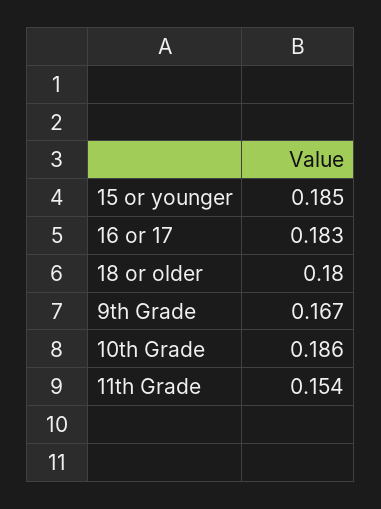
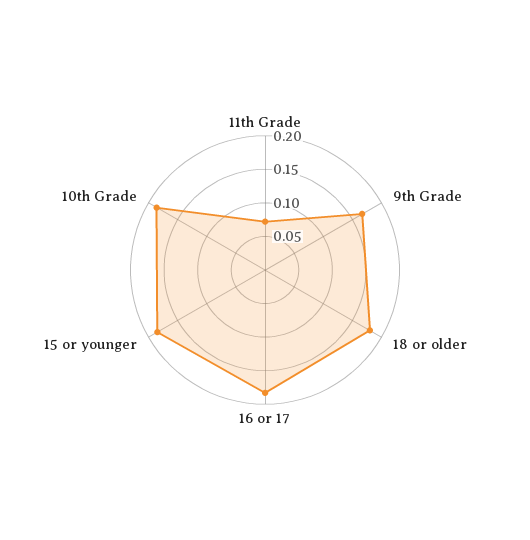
  {
    "15 or younger": 0.185,
    "16 or 17": 0.183,
    "18 or older": 0.18,
    "9th Grade": 0.167,
    "10th Grade": 0.186,
-   "11th Grade": 0.154
+   "11th Grade": 0.075
  }

